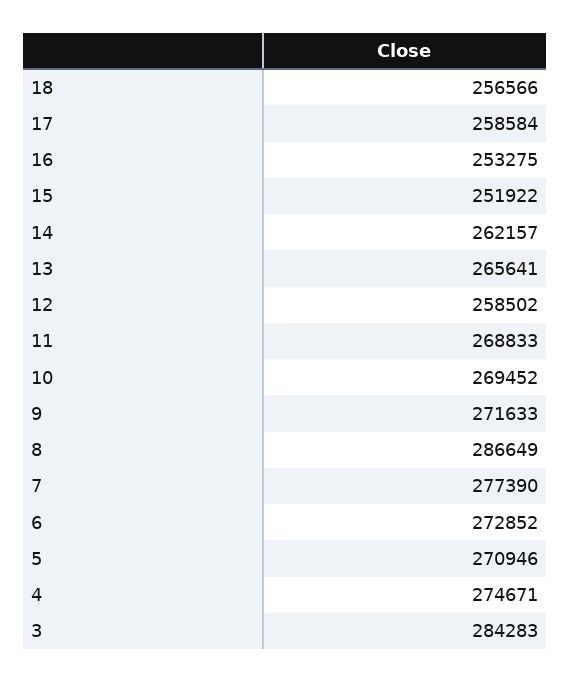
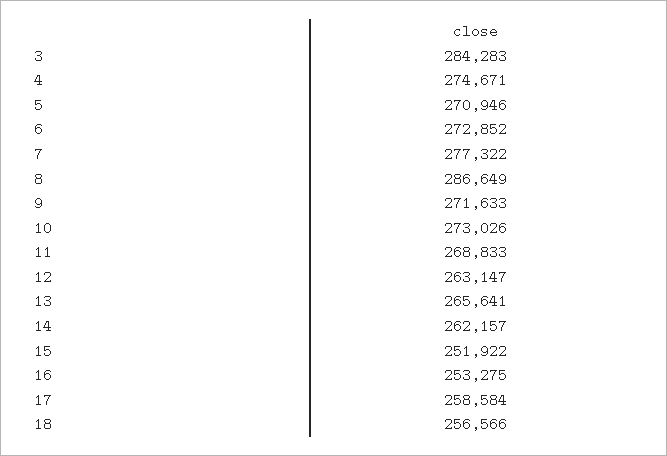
  {
    "18": 256566,
    "17": 258584,
    "16": 253275,
    "15": 251922,
    "14": 262157,
    "13": 265641,
-   "12": 258502,
+   "12": 263147,
    "11": 268833,
-   "10": 269452,
+   "10": 273026,
    "9": 271633,
    "8": 286649,
-   "7": 277390,
+   "7": 277322,
    "6": 272852,
    "5": 270946,
    "4": 274671,
    "3": 284283
  }

